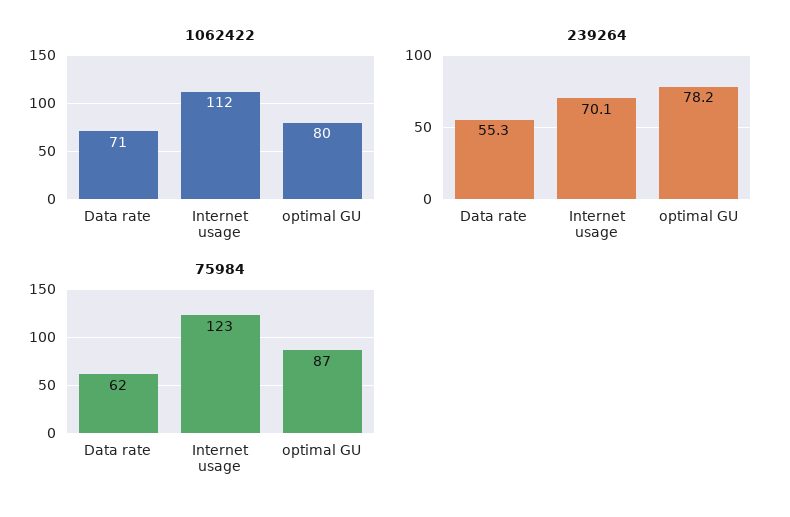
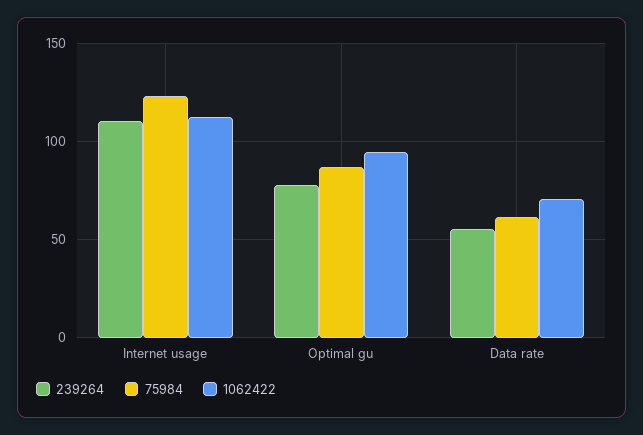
  {
    "1062422": {
      "Data rate": 71,
      "Internet usage": 112,
-     "optimal GU": 80
+     "optimal GU": 95
    },
    "239264": {
      "Data rate": 55.3,
-     "Internet usage": 70.1,
+     "Internet usage": 110,
      "optimal GU": 78.2
    },
    "75984": {
      "Data rate": 62,
      "Internet usage": 123,
      "optimal GU": 87
    }
  }

